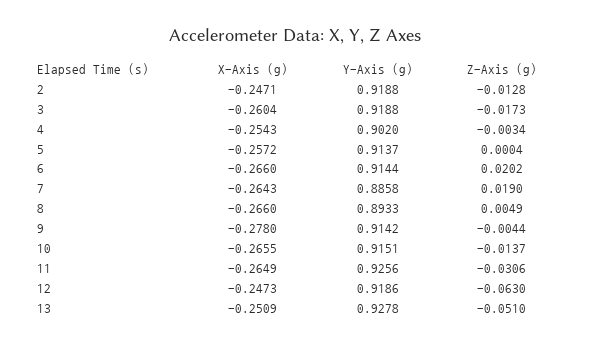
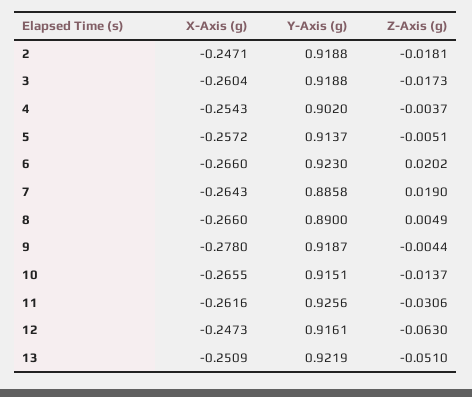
  {
    "X-Axis (g)": {
      "2": -0.2471,
      "3": -0.2604,
      "4": -0.2543,
      "5": -0.2572,
      "6": -0.266,
      "7": -0.2643,
      "8": -0.266,
      "9": -0.278,
      "10": -0.2655,
-     "11": -0.2649,
+     "11": -0.2616,
      "12": -0.2473,
      "13": -0.2509
    },
    "Y-Axis (g)": {
      "2": 0.9188,
      "3": 0.9188,
      "4": 0.902,
      "5": 0.9137,
-     "6": 0.9144,
+     "6": 0.923,
      "7": 0.8858,
-     "8": 0.8933,
+     "8": 0.89,
-     "9": 0.9142,
+     "9": 0.9187,
      "10": 0.9151,
      "11": 0.9256,
-     "12": 0.9186,
+     "12": 0.9161,
-     "13": 0.9278
+     "13": 0.9219
    },
    "Z-Axis (g)": {
-     "2": -0.0128,
+     "2": -0.0181,
      "3": -0.0173,
-     "4": -0.0034,
+     "4": -0.0037,
-     "5": 0.0004,
+     "5": -0.0051,
      "6": 0.0202,
      "7": 0.019,
      "8": 0.0049,
      "9": -0.0044,
      "10": -0.0137,
      "11": -0.0306,
      "12": -0.063,
      "13": -0.051
    }
  }

